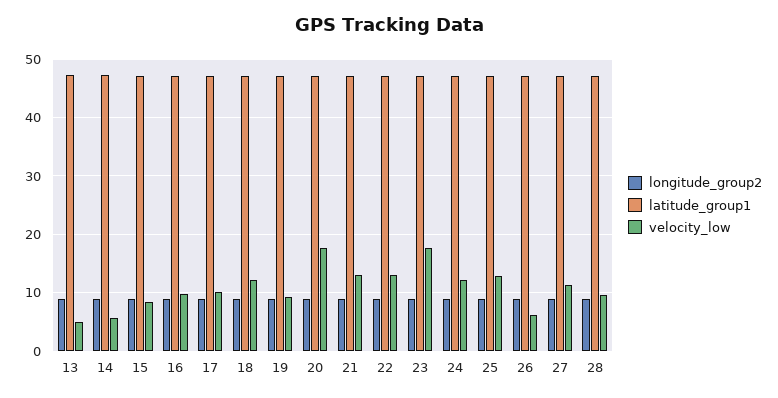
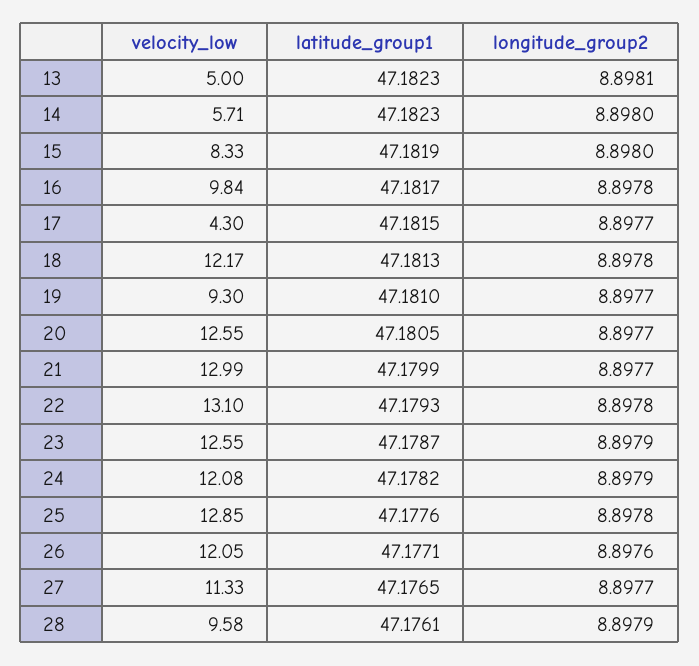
  {
    "longitude_group2": {
      "13": 8.8981,
      "14": 8.898,
      "15": 8.898,
      "16": 8.8978,
      "17": 8.8977,
      "18": 8.8978,
      "19": 8.8977,
      "20": 8.8977,
      "21": 8.8977,
      "22": 8.8978,
      "23": 8.8979,
      "24": 8.8979,
      "25": 8.8978,
      "26": 8.8976,
      "27": 8.8977,
      "28": 8.8979
    },
    "latitude_group1": {
      "13": 47.1823,
      "14": 47.1823,
      "15": 47.1819,
      "16": 47.1817,
      "17": 47.1815,
      "18": 47.1813,
      "19": 47.181,
      "20": 47.1805,
      "21": 47.1799,
      "22": 47.1793,
      "23": 47.1787,
      "24": 47.1782,
      "25": 47.1776,
      "26": 47.1771,
      "27": 47.1765,
      "28": 47.1761
    },
    "velocity_low": {
      "13": 5,
      "14": 5.71,
      "15": 8.33,
      "16": 9.84,
-     "17": 10,
+     "17": 4.3,
      "18": 12.17,
      "19": 9.3,
-     "20": 18,
+     "20": 12.55,
      "21": 12.99,
      "22": 13.1,
-     "23": 18,
+     "23": 12.55,
      "24": 12.08,
      "25": 12.85,
-     "26": 6,
+     "26": 12.05,
      "27": 11.33,
      "28": 9.58
    }
  }

